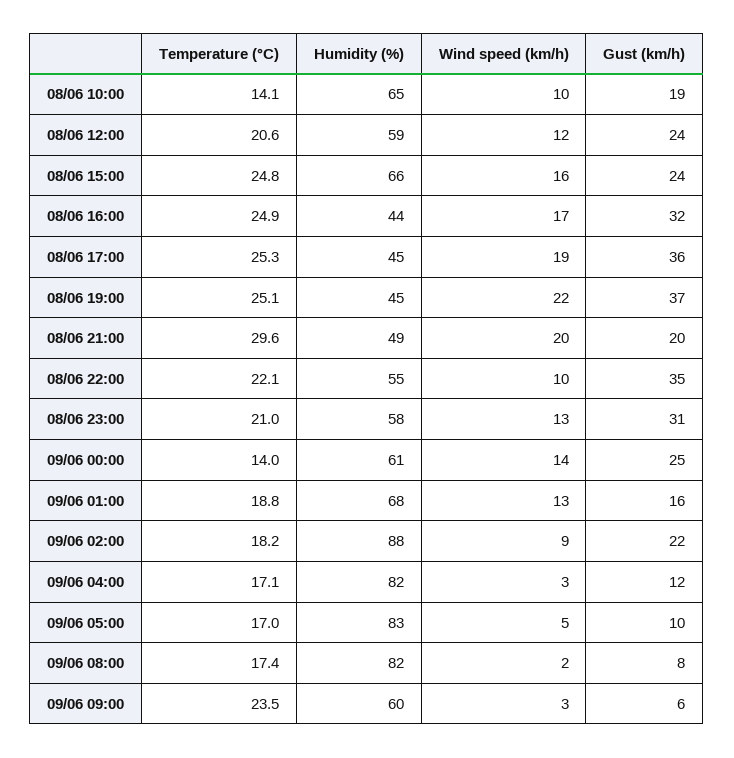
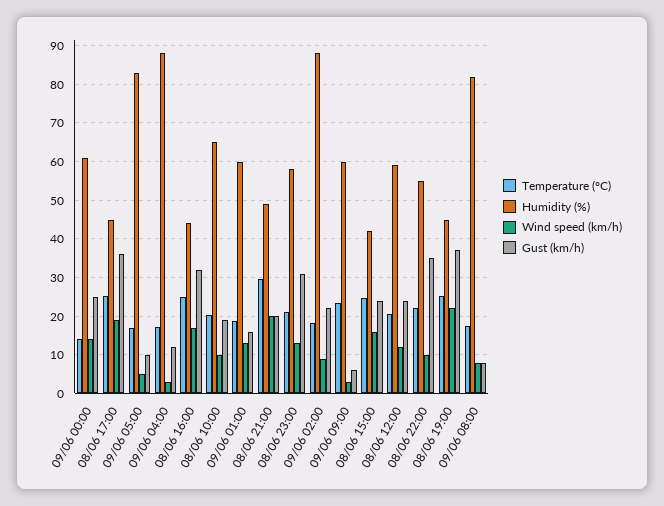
  {
    "Temperature (°C)": {
-     "08/06 10:00": 14.1,
+     "08/06 10:00": 20,
      "08/06 12:00": 20.6,
      "08/06 15:00": 24.8,
      "08/06 16:00": 24.9,
      "08/06 17:00": 25.3,
      "08/06 19:00": 25.1,
      "08/06 21:00": 29.6,
      "08/06 22:00": 22.1,
      "08/06 23:00": 21,
      "09/06 00:00": 14,
      "09/06 01:00": 18.8,
      "09/06 02:00": 18.2,
      "09/06 04:00": 17.1,
      "09/06 05:00": 17,
      "09/06 08:00": 17.4,
      "09/06 09:00": 23.5
    },
    "Humidity (%)": {
      "08/06 10:00": 65,
      "08/06 12:00": 59,
-     "08/06 15:00": 66,
+     "08/06 15:00": 42,
      "08/06 16:00": 44,
      "08/06 17:00": 45,
      "08/06 19:00": 45,
      "08/06 21:00": 49,
      "08/06 22:00": 55,
      "08/06 23:00": 58,
      "09/06 00:00": 61,
-     "09/06 01:00": 68,
+     "09/06 01:00": 60,
      "09/06 02:00": 88,
-     "09/06 04:00": 82,
+     "09/06 04:00": 88,
      "09/06 05:00": 83,
      "09/06 08:00": 82,
      "09/06 09:00": 60
    },
    "Wind speed (km/h)": {
      "08/06 10:00": 10,
      "08/06 12:00": 12,
      "08/06 15:00": 16,
      "08/06 16:00": 17,
      "08/06 17:00": 19,
      "08/06 19:00": 22,
      "08/06 21:00": 20,
      "08/06 22:00": 10,
      "08/06 23:00": 13,
      "09/06 00:00": 14,
      "09/06 01:00": 13,
      "09/06 02:00": 9,
      "09/06 04:00": 3,
      "09/06 05:00": 5,
-     "09/06 08:00": 2,
+     "09/06 08:00": 8,
      "09/06 09:00": 3
    },
    "Gust (km/h)": {
      "08/06 10:00": 19,
      "08/06 12:00": 24,
      "08/06 15:00": 24,
      "08/06 16:00": 32,
      "08/06 17:00": 36,
      "08/06 19:00": 37,
      "08/06 21:00": 20,
      "08/06 22:00": 35,
      "08/06 23:00": 31,
      "09/06 00:00": 25,
      "09/06 01:00": 16,
      "09/06 02:00": 22,
      "09/06 04:00": 12,
      "09/06 05:00": 10,
      "09/06 08:00": 8,
      "09/06 09:00": 6
    }
  }

